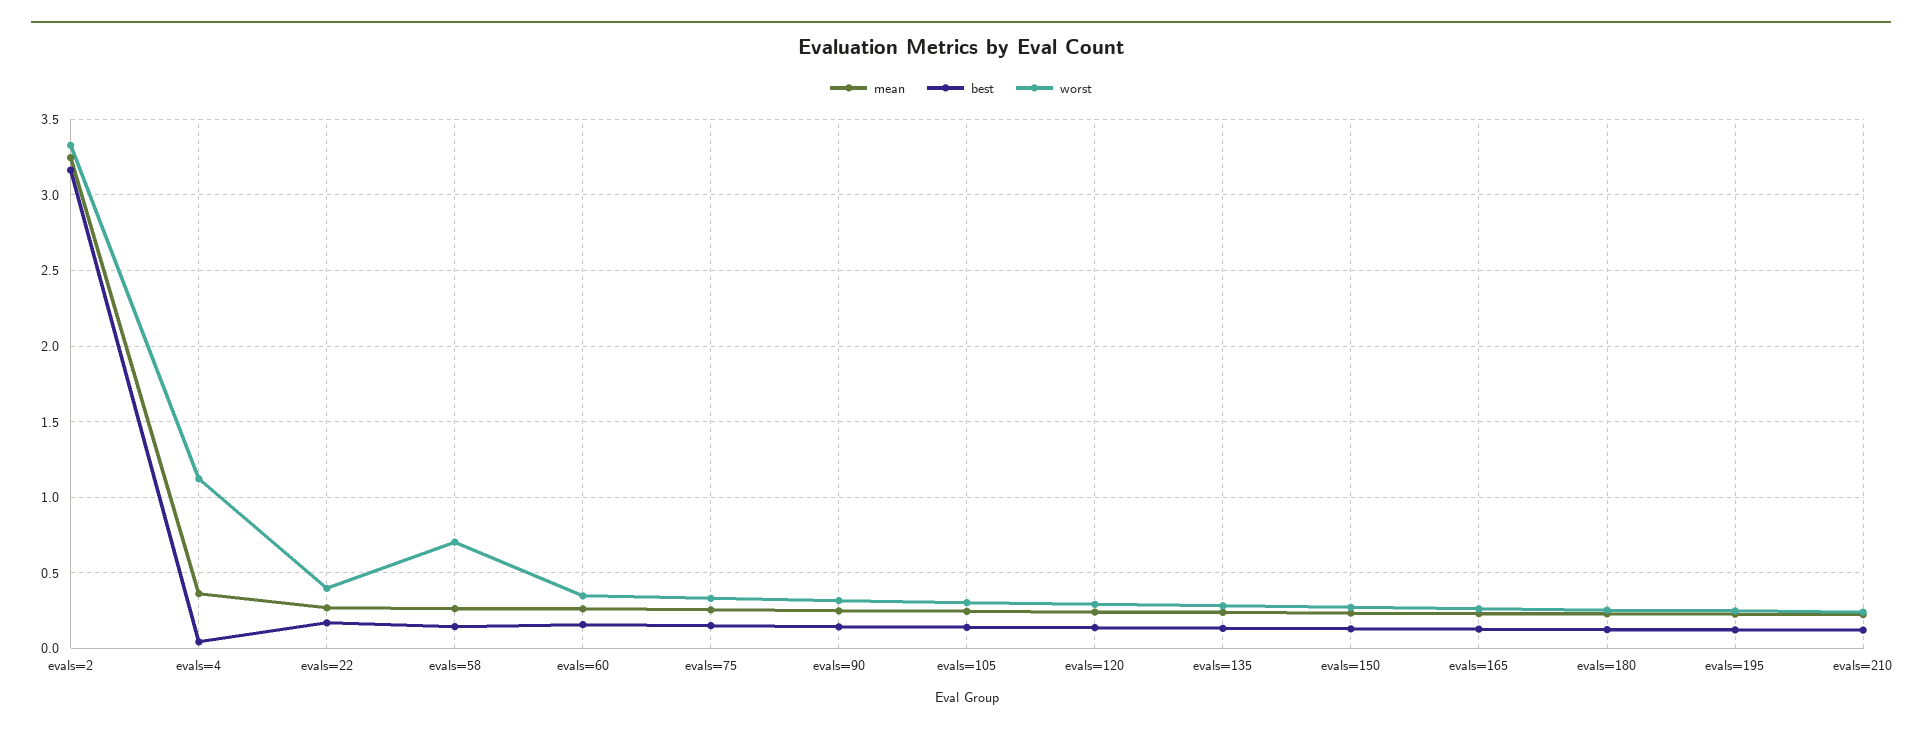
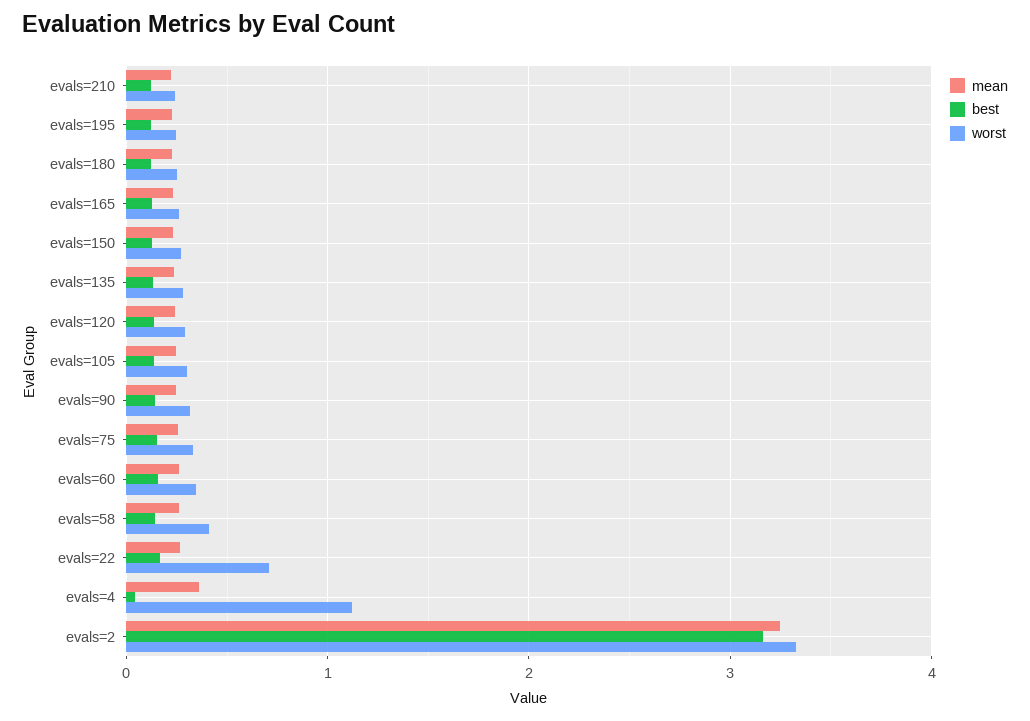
  {
    "mean": {
      "evals=2": 3.25,
      "evals=4": 0.35,
      "evals=22": 0.25,
      "evals=58": 0.25,
      "evals=60": 0.25,
      "evals=75": 0.25,
      "evals=90": 0.25,
      "evals=105": 0.25,
      "evals=120": 0.25,
      "evals=135": 0.25,
      "evals=150": 0.25,
      "evals=165": 0.25,
      "evals=180": 0.25,
      "evals=195": 0.25,
      "evals=210": 0.2
    },
    "best": {
      "evals=2": 3.15,
      "evals=4": 0.05,
      "evals=22": 0.15,
      "evals=58": 0.15,
      "evals=60": 0.15,
      "evals=75": 0.15,
      "evals=90": 0.15,
      "evals=105": 0.15,
      "evals=120": 0.15,
      "evals=135": 0.15,
      "evals=150": 0.15,
      "evals=165": 0.15,
      "evals=180": 0.1,
      "evals=195": 0.1,
      "evals=210": 0.1
    },
    "worst": {
      "evals=2": 3.35,
      "evals=4": 1.1,
-     "evals=22": 0.4,
+     "evals=22": 0.7,
-     "evals=58": 0.7,
+     "evals=58": 0.4,
      "evals=60": 0.35,
      "evals=75": 0.35,
      "evals=90": 0.3,
      "evals=105": 0.3,
      "evals=120": 0.3,
      "evals=135": 0.3,
      "evals=150": 0.25,
      "evals=165": 0.25,
      "evals=180": 0.25,
      "evals=195": 0.25,
      "evals=210": 0.25
    }
  }

